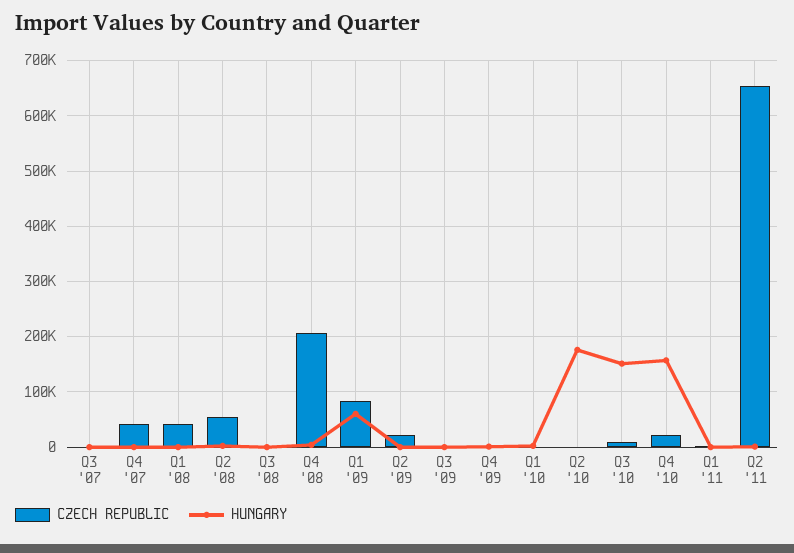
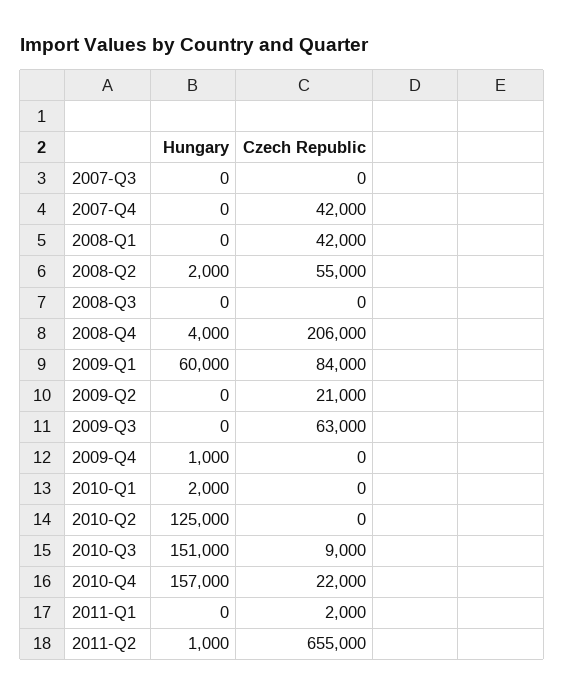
  {
    "CZECH REPUBLIC": {
      "Q3 '07": 0,
      "Q4 '07": 42000,
      "Q1 '08": 42000,
      "Q2 '08": 55000,
      "Q3 '08": 0,
      "Q4 '08": 206000,
      "Q1 '09": 84000,
      "Q2 '09": 21000,
-     "Q3 '09": 0,
+     "Q3 '09": 63000,
      "Q4 '09": 0,
      "Q1 '10": 0,
      "Q2 '10": 0,
      "Q3 '10": 9000,
      "Q4 '10": 22000,
      "Q1 '11": 2000,
      "Q2 '11": 655000
    },
    "HUNGARY": {
      "Q3 '07": 0,
      "Q4 '07": 0,
      "Q1 '08": 0,
      "Q2 '08": 2000,
      "Q3 '08": 0,
      "Q4 '08": 4000,
      "Q1 '09": 60000,
      "Q2 '09": 0,
      "Q3 '09": 0,
      "Q4 '09": 1000,
      "Q1 '10": 2000,
-     "Q2 '10": 180000,
+     "Q2 '10": 125000,
      "Q3 '10": 151000,
      "Q4 '10": 157000,
      "Q1 '11": 0,
      "Q2 '11": 1000
    }
  }

